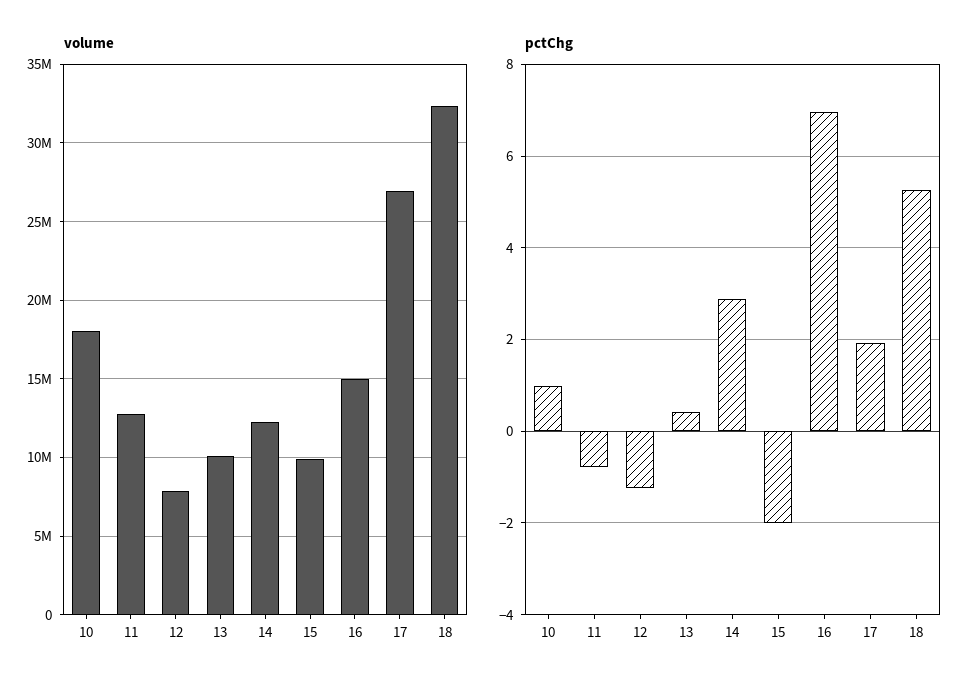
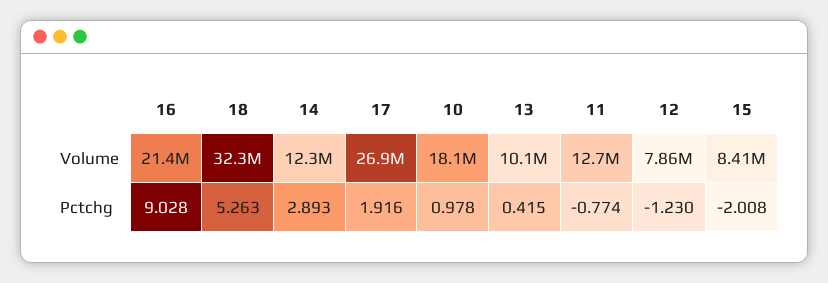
  {
    "volume": {
      "10": 18100000,
      "11": 12700000,
      "12": 7860000,
      "13": 10100000,
      "14": 12300000,
-     "15": 10000000,
+     "15": 8410000,
-     "16": 15000000,
+     "16": 21400000,
      "17": 26900000,
      "18": 32300000
    },
    "pctChg": {
      "10": 0.978,
      "11": -0.774,
      "12": -1.23,
      "13": 0.415,
      "14": 2.893,
      "15": -2.008,
-     "16": 7,
+     "16": 9.028,
      "17": 1.916,
      "18": 5.263
    }
  }

